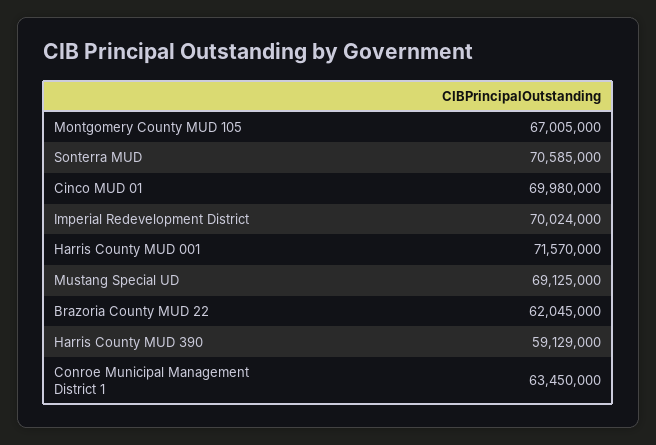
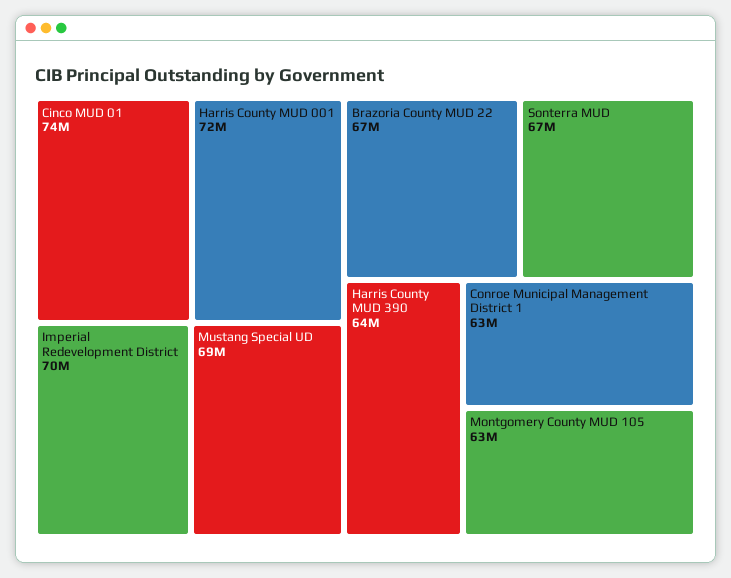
  {
-   "Montgomery County MUD 105": 67005000,
+   "Montgomery County MUD 105": 63000000,
-   "Sonterra MUD": 70585000,
+   "Sonterra MUD": 67000000,
-   "Cinco MUD 01": 69980000,
+   "Cinco MUD 01": 74000000,
    "Imperial Redevelopment District": 70024000,
    "Harris County MUD 001": 71570000,
    "Mustang Special UD": 69125000,
-   "Brazoria County MUD 22": 62045000,
+   "Brazoria County MUD 22": 67000000,
-   "Harris County MUD 390": 59129000,
+   "Harris County MUD 390": 64000000,
    "Conroe Municipal Management District 1": 63450000
  }

